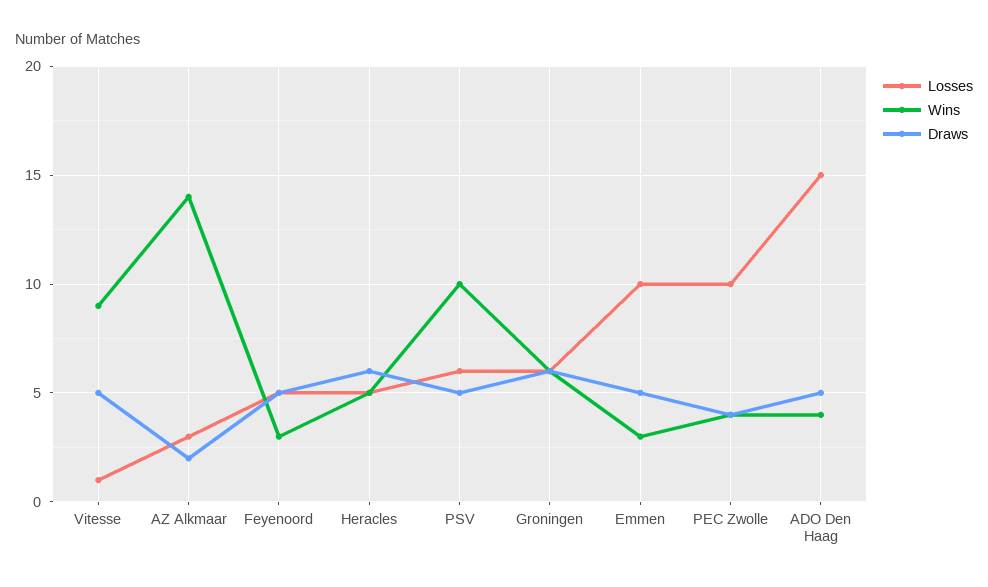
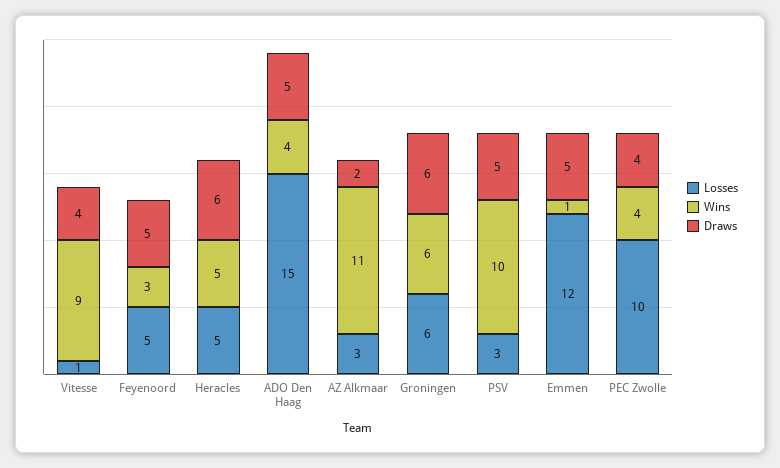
  {
    "Losses": {
      "Vitesse": 1,
      "AZ Alkmaar": 3,
      "Feyenoord": 5,
      "Heracles": 5,
-     "PSV": 6,
+     "PSV": 3,
      "Groningen": 6,
-     "Emmen": 10,
+     "Emmen": 12,
      "PEC Zwolle": 10,
      "ADO Den Haag": 15
    },
    "Wins": {
      "Vitesse": 9,
-     "AZ Alkmaar": 14,
+     "AZ Alkmaar": 11,
      "Feyenoord": 3,
      "Heracles": 5,
      "PSV": 10,
      "Groningen": 6,
-     "Emmen": 3,
+     "Emmen": 1,
      "PEC Zwolle": 4,
      "ADO Den Haag": 4
    },
    "Draws": {
-     "Vitesse": 5,
+     "Vitesse": 4,
      "AZ Alkmaar": 2,
      "Feyenoord": 5,
      "Heracles": 6,
      "PSV": 5,
      "Groningen": 6,
      "Emmen": 5,
      "PEC Zwolle": 4,
      "ADO Den Haag": 5
    }
  }

